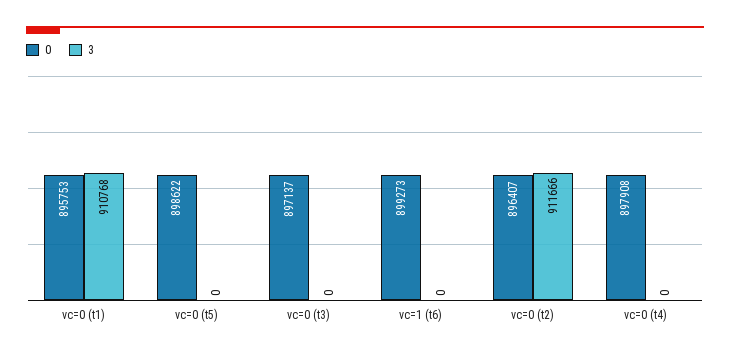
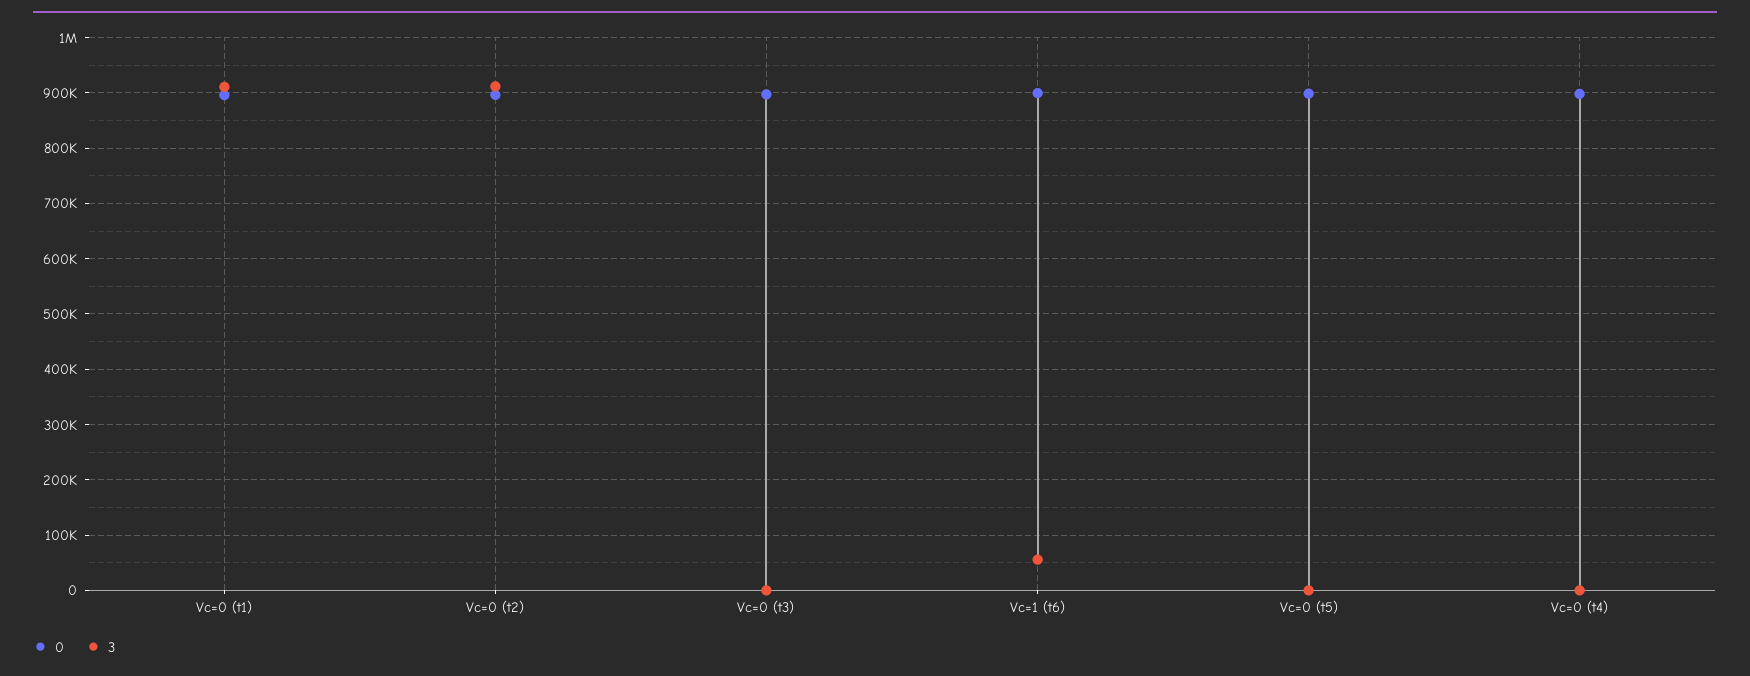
  {
    "0": {
      "vc=0 (t1)": 895753,
      "vc=0 (t5)": 898622,
      "vc=0 (t3)": 897137,
      "vc=1 (t6)": 899273,
      "vc=0 (t2)": 896407,
      "vc=0 (t4)": 897908
    },
    "3": {
      "vc=0 (t1)": 910768,
      "vc=0 (t5)": 0,
      "vc=0 (t3)": 0,
-     "vc=1 (t6)": 0,
+     "vc=1 (t6)": 60000,
      "vc=0 (t2)": 911666,
      "vc=0 (t4)": 0
    }
  }

